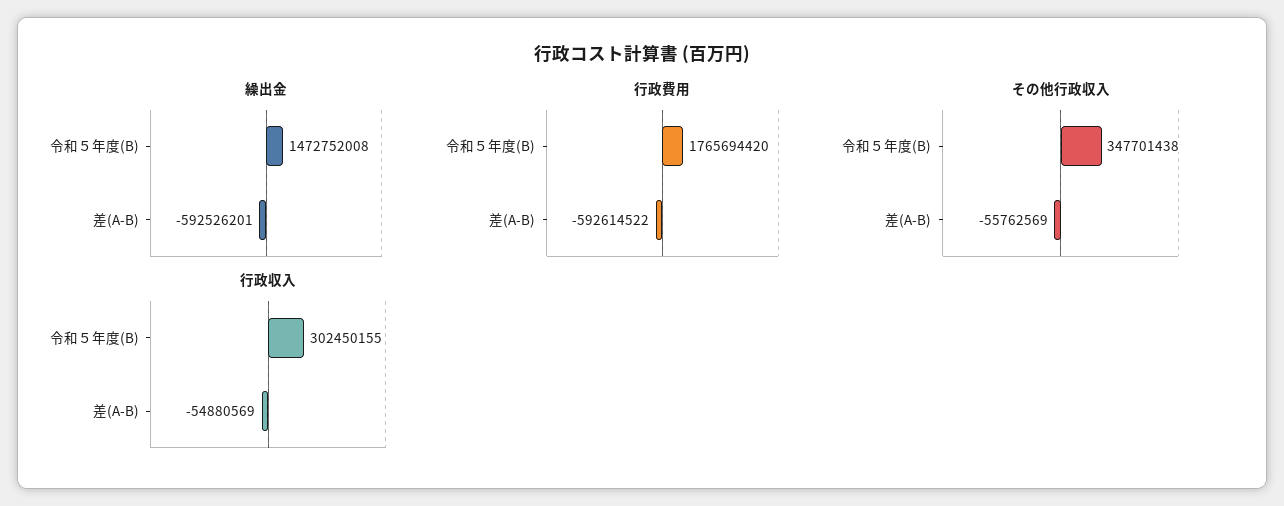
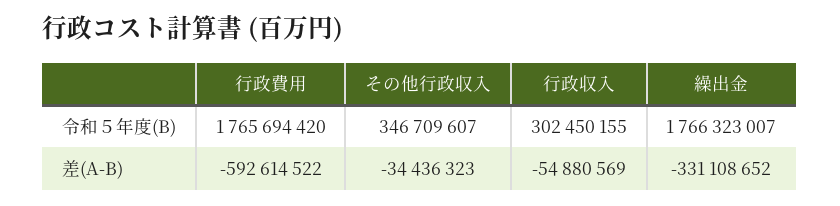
  {
    "繰出金": {
-     "令和５年度(B)": 1472752008,
+     "令和５年度(B)": 1766323007,
-     "差(A-B)": -592526201
+     "差(A-B)": -331108652
    },
    "行政費用": {
      "令和５年度(B)": 1765694420,
      "差(A-B)": -592614522
    },
    "その他行政収入": {
-     "令和５年度(B)": 347701438,
+     "令和５年度(B)": 346709607,
-     "差(A-B)": -55762569
+     "差(A-B)": -34436323
    },
    "行政収入": {
      "令和５年度(B)": 302450155,
      "差(A-B)": -54880569
    }
  }

